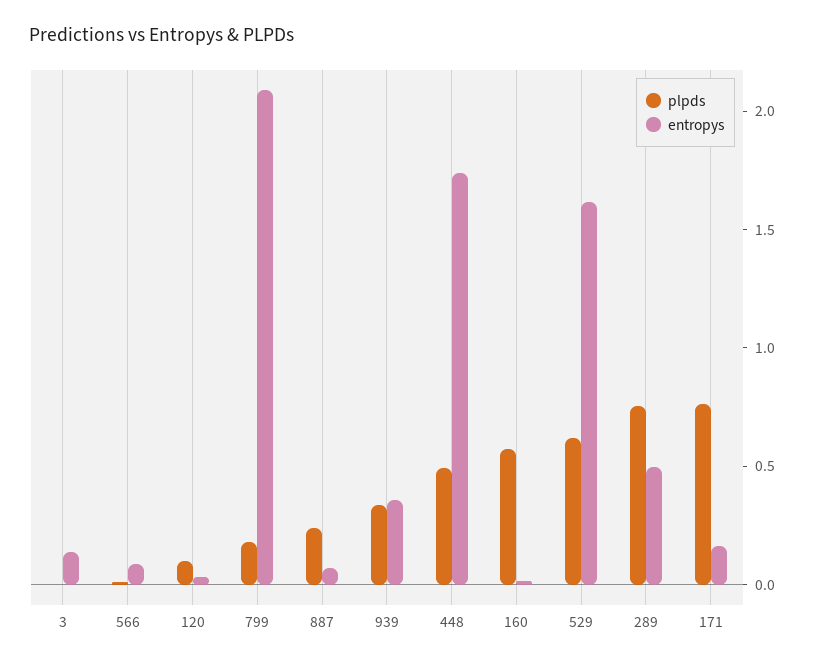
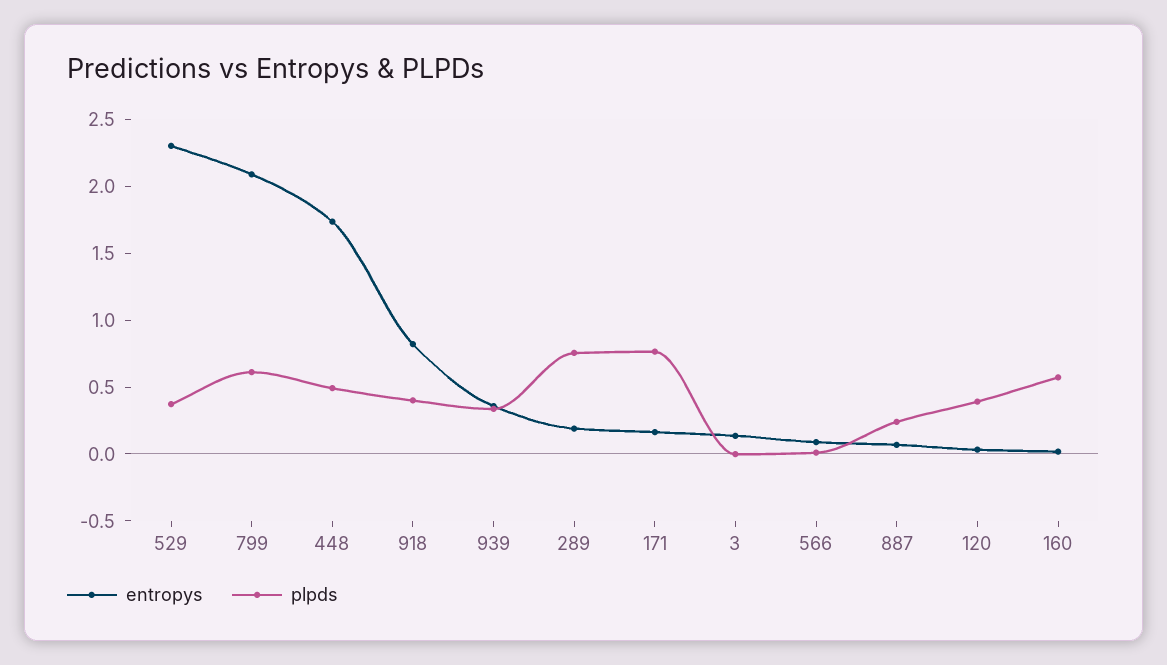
  {
    "plpds": {
      "3": 0,
      "566": 0,
-     "120": 0.1,
+     "120": 0.4,
-     "799": 0.2,
+     "799": 0.6,
      "887": 0.2,
      "939": 0.3,
      "448": 0.5,
      "160": 0.6,
-     "529": 0.6,
+     "529": 0.4,
      "289": 0.8,
-     "171": 0.8
+     "171": 0.8,
+     "918": 0.4
    },
    "entropys": {
      "3": 0.1,
      "566": 0.1,
      "120": 0,
      "799": 2.1,
      "887": 0.1,
      "939": 0.4,
      "448": 1.7,
      "160": 0,
-     "529": 1.6,
+     "529": 2.3,
-     "289": 0.5,
+     "289": 0.2,
-     "171": 0.2
+     "171": 0.2,
+     "918": 0.8
    }
  }

